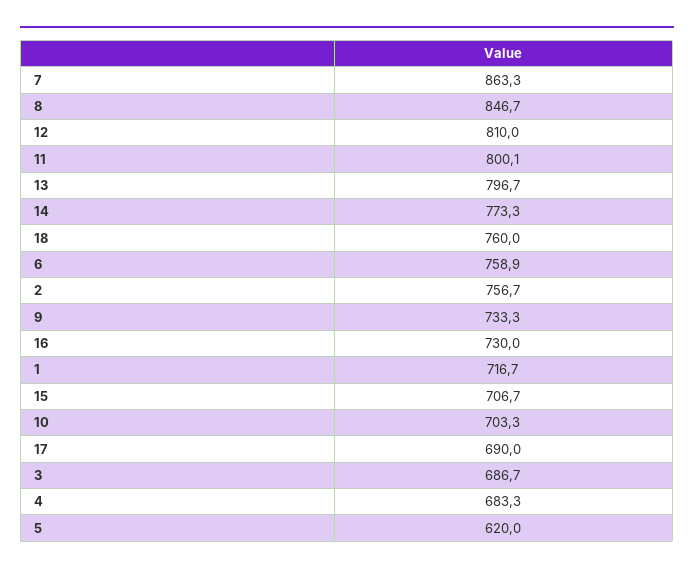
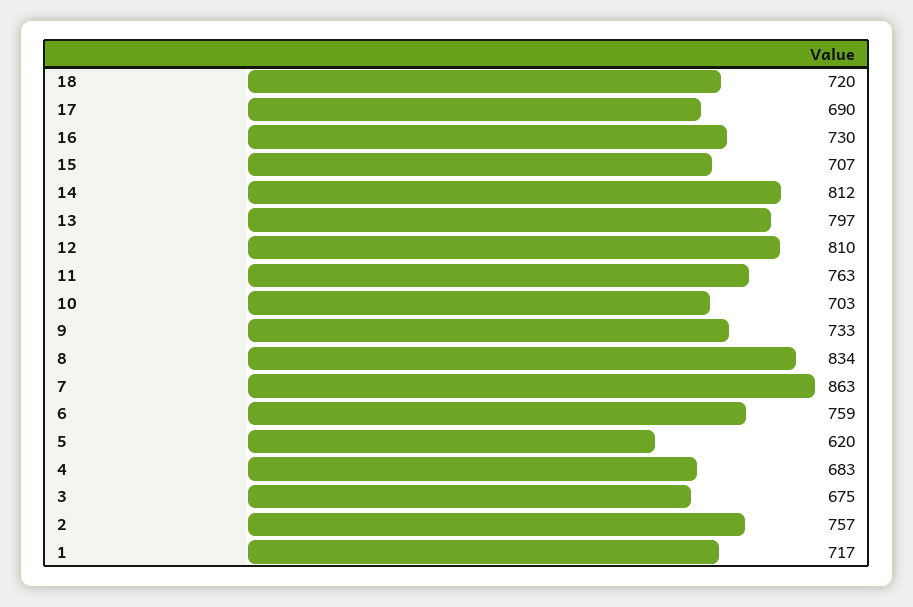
  {
    "7": 863.3,
-   "8": 846.7,
+   "8": 834,
    "12": 810,
-   "11": 800.1,
+   "11": 763,
    "13": 796.7,
-   "14": 773.3,
+   "14": 812,
-   "18": 760,
+   "18": 720,
    "6": 758.9,
    "2": 756.7,
    "9": 733.3,
    "16": 730,
    "1": 716.7,
    "15": 706.7,
    "10": 703.3,
    "17": 690,
-   "3": 686.7,
+   "3": 675,
    "4": 683.3,
    "5": 620
  }

